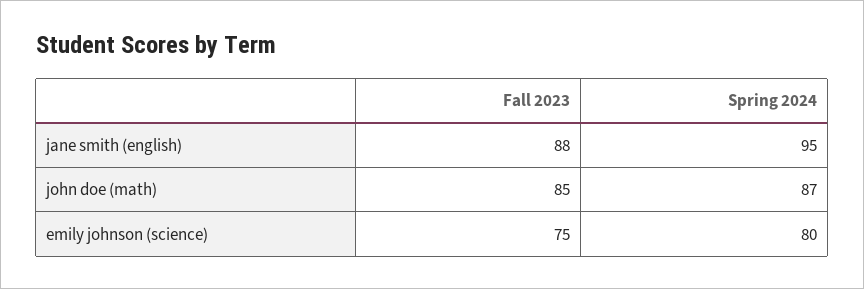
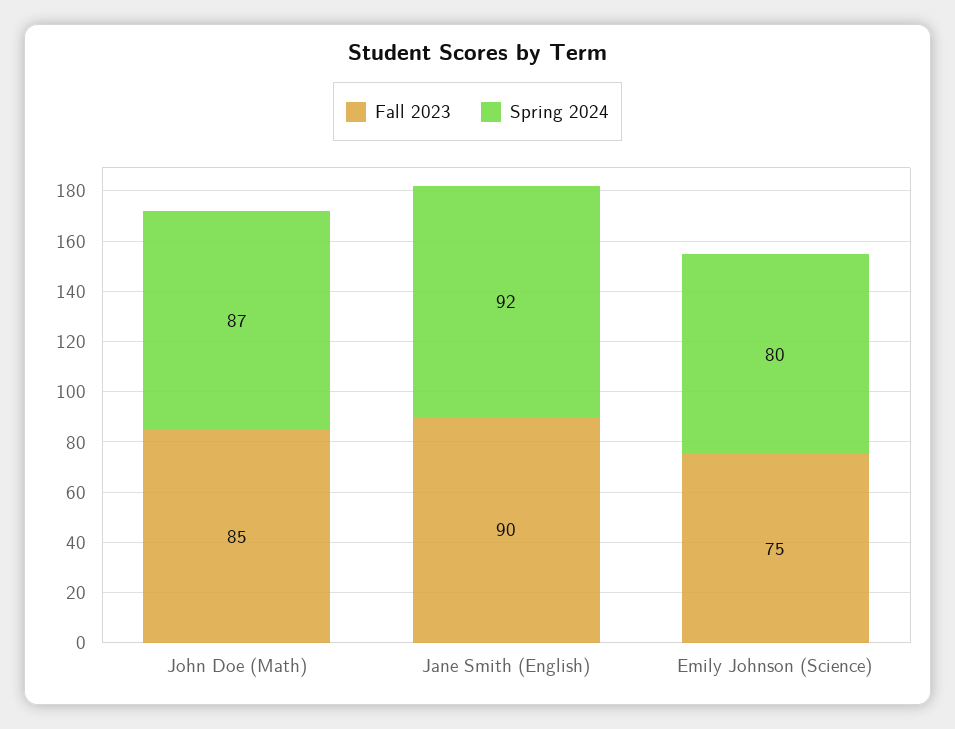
  {
    "Fall 2023": {
-     "jane smith (english)": 88,
+     "jane smith (english)": 90,
      "john doe (math)": 85,
      "emily johnson (science)": 75
    },
    "Spring 2024": {
-     "jane smith (english)": 95,
+     "jane smith (english)": 92,
      "john doe (math)": 87,
      "emily johnson (science)": 80
    }
  }

